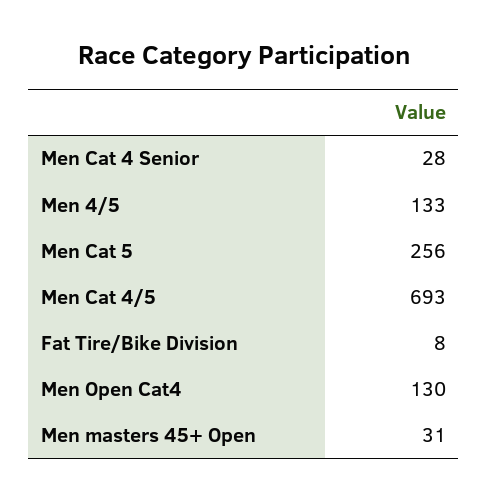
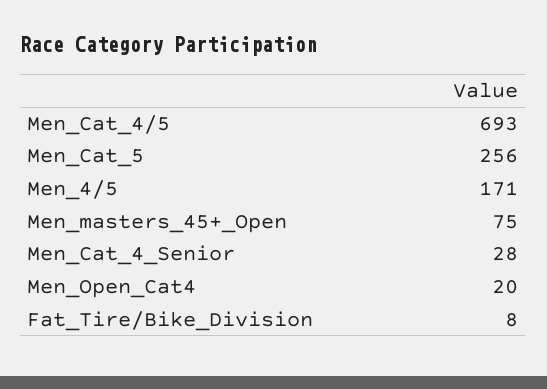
  {
    "Men Cat 4 Senior": 28,
-   "Men 4/5": 133,
+   "Men 4/5": 171,
    "Men Cat 5": 256,
    "Men Cat 4/5": 693,
    "Fat Tire/Bike Division": 8,
-   "Men Open Cat4": 130,
+   "Men Open Cat4": 20,
-   "Men masters 45+ Open": 31
+   "Men masters 45+ Open": 75
  }

